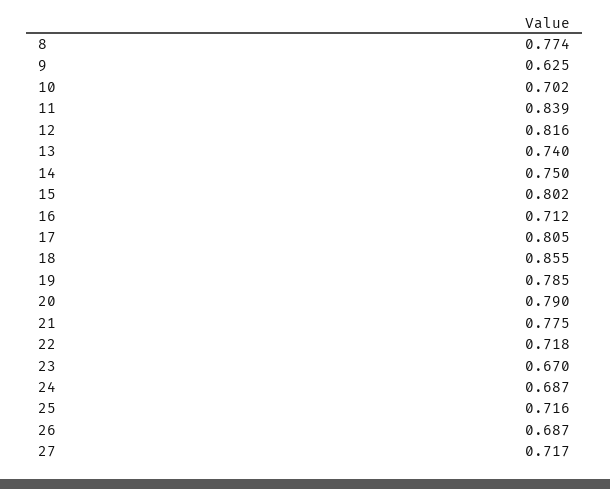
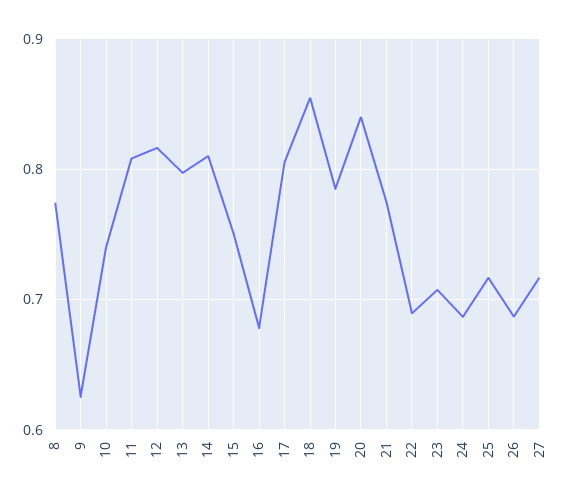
  {
    "8": 0.774,
    "9": 0.625,
-   "10": 0.702,
+   "10": 0.74,
-   "11": 0.839,
+   "11": 0.81,
    "12": 0.816,
-   "13": 0.74,
+   "13": 0.8,
-   "14": 0.75,
+   "14": 0.81,
-   "15": 0.802,
+   "15": 0.75,
-   "16": 0.712,
+   "16": 0.68,
    "17": 0.805,
    "18": 0.855,
    "19": 0.785,
-   "20": 0.79,
+   "20": 0.84,
    "21": 0.775,
-   "22": 0.718,
+   "22": 0.69,
-   "23": 0.67,
+   "23": 0.71,
    "24": 0.687,
    "25": 0.716,
    "26": 0.687,
    "27": 0.717
  }

